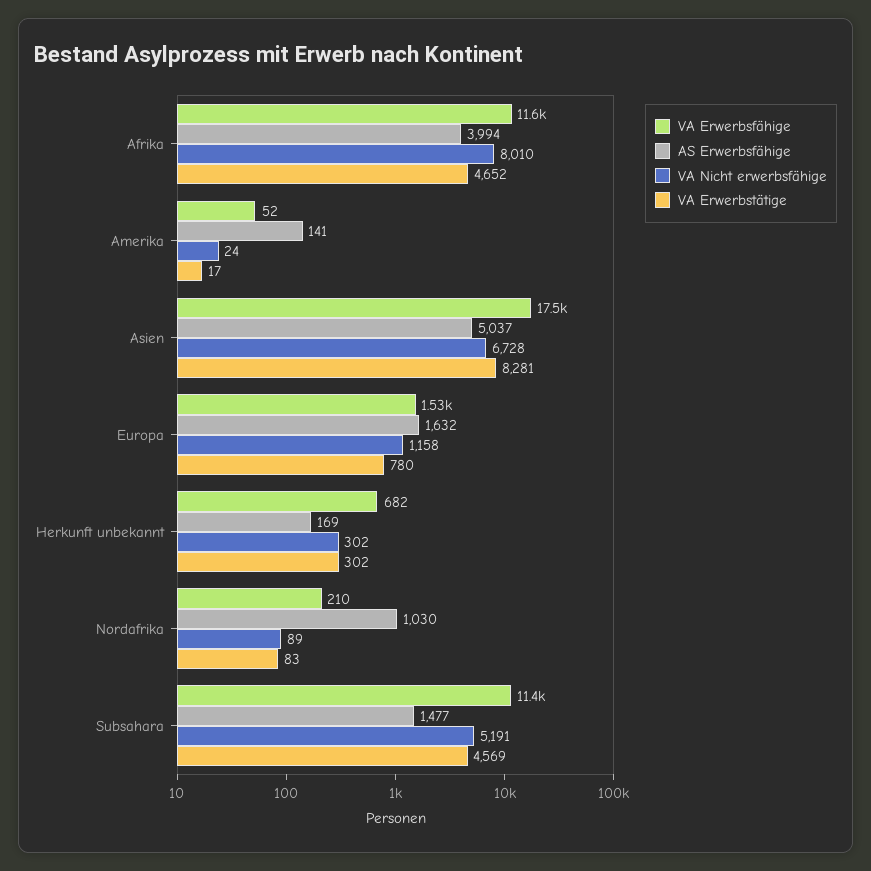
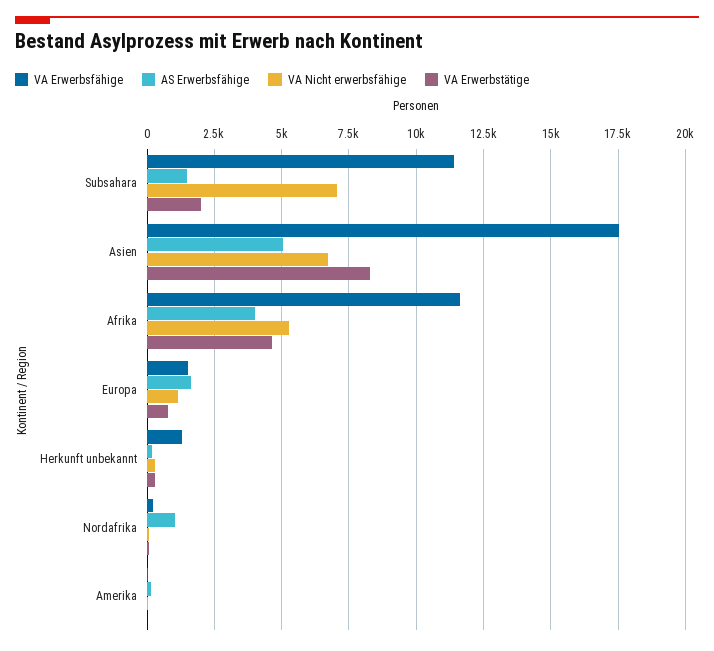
  {
    "VA Erwerbsfähige": {
      "Afrika": 11600,
      "Amerika": 52,
      "Asien": 17500,
      "Europa": 1530,
-     "Herkunft unbekannt": 682,
+     "Herkunft unbekannt": 1250,
      "Nordafrika": 210,
      "Subsahara": 11400
    },
    "AS Erwerbsfähige": {
      "Afrika": 3994,
      "Amerika": 141,
      "Asien": 5037,
      "Europa": 1632,
      "Herkunft unbekannt": 169,
      "Nordafrika": 1030,
      "Subsahara": 1477
    },
    "VA Nicht erwerbsfähige": {
-     "Afrika": 8010,
+     "Afrika": 5250,
      "Amerika": 24,
      "Asien": 6728,
      "Europa": 1158,
      "Herkunft unbekannt": 302,
      "Nordafrika": 89,
-     "Subsahara": 5191
+     "Subsahara": 7000
    },
    "VA Erwerbstätige": {
      "Afrika": 4652,
      "Amerika": 17,
      "Asien": 8281,
      "Europa": 780,
      "Herkunft unbekannt": 302,
      "Nordafrika": 83,
-     "Subsahara": 4569
+     "Subsahara": 2000
    }
  }

